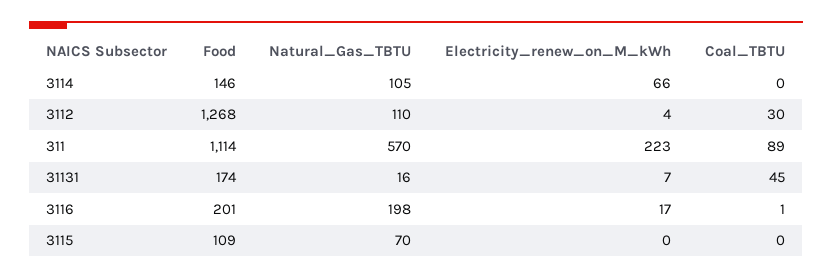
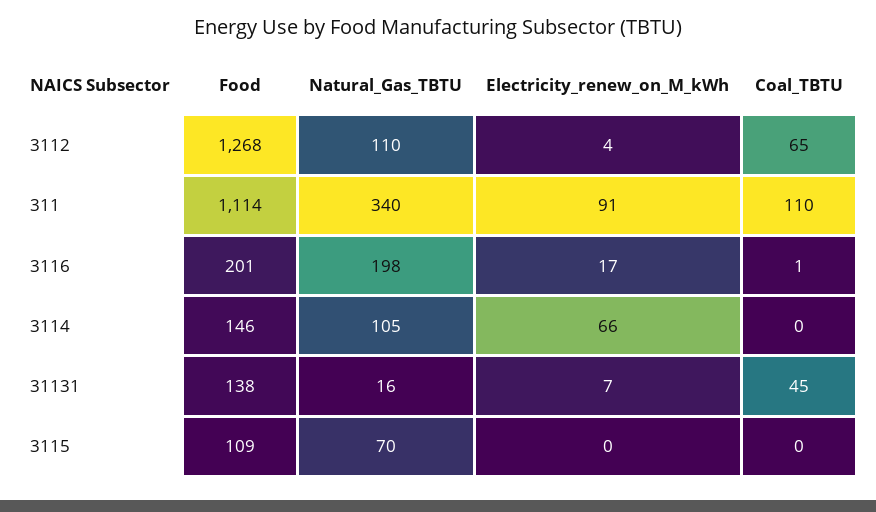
  {
    "Food": {
      "3114": 146,
      "3112": 1268,
      "311": 1114,
-     "31131": 174,
+     "31131": 138,
      "3116": 201,
      "3115": 109
    },
    "Natural_Gas_TBTU": {
      "3114": 105,
      "3112": 110,
-     "311": 570,
+     "311": 340,
      "31131": 16,
      "3116": 198,
      "3115": 70
    },
    "Electricity_renew_on_M_kWh": {
      "3114": 66,
      "3112": 4,
-     "311": 223,
+     "311": 91,
      "31131": 7,
      "3116": 17,
      "3115": 0
    },
    "Coal_TBTU": {
      "3114": 0,
-     "3112": 30,
+     "3112": 65,
-     "311": 89,
+     "311": 110,
      "31131": 45,
      "3116": 1,
      "3115": 0
    }
  }

